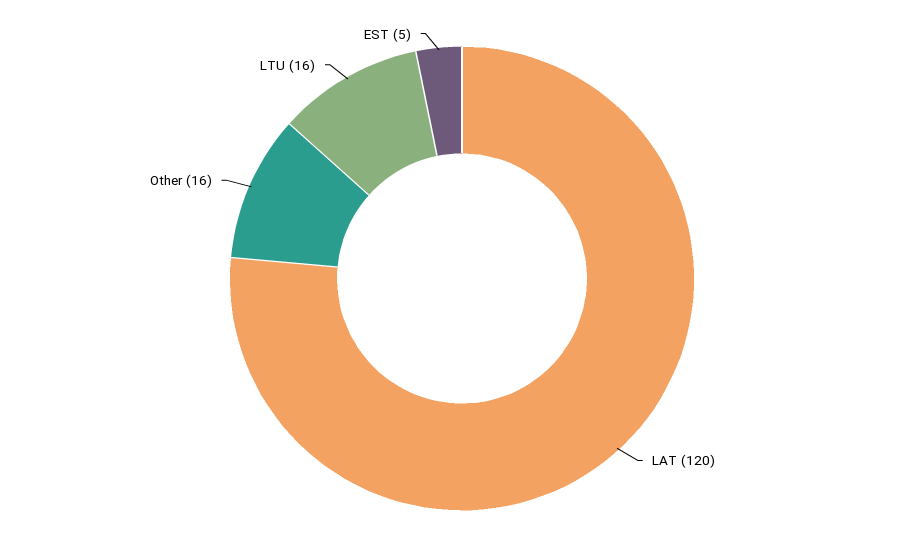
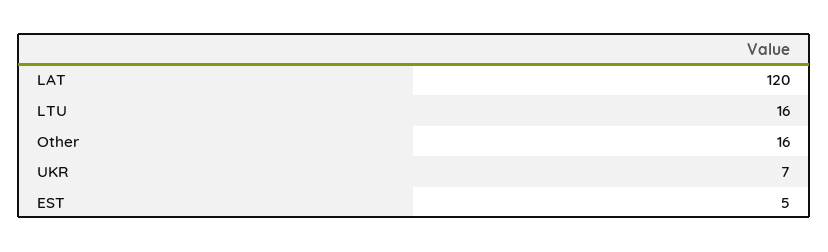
  {
    "LAT": 120,
    "Other": 16,
    "LTU": 16,
-   "EST": 5
+   "EST": 5,
+   "UKR": 7
  }

